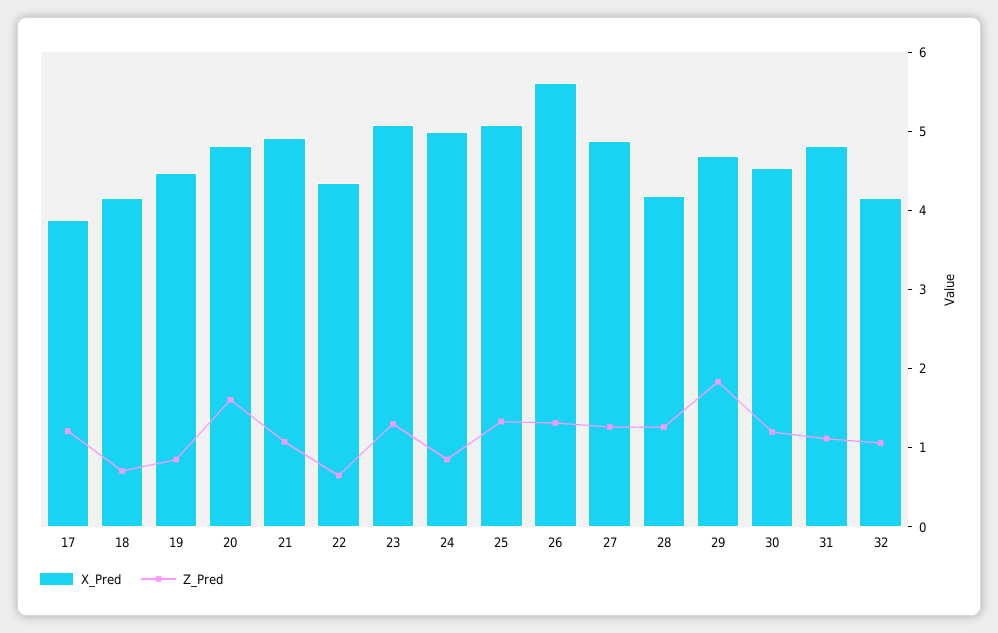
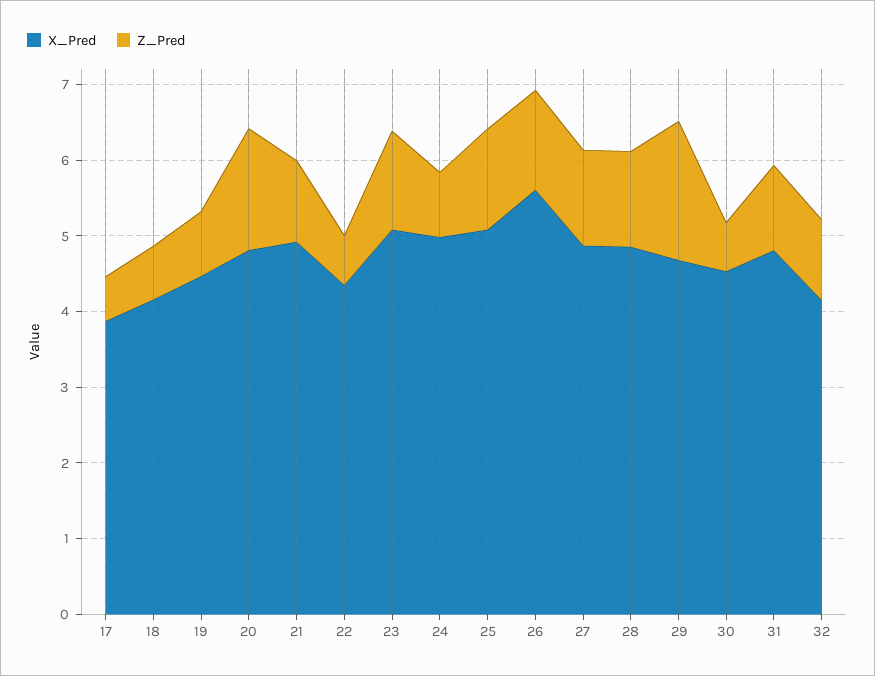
  {
    "X_Pred": {
      "17": 3.8,
      "18": 4.2,
      "19": 4.4,
      "20": 4.8,
      "21": 5,
      "22": 4.4,
      "23": 5,
      "24": 5,
      "25": 5,
      "26": 5.6,
      "27": 4.8,
-     "28": 4.2,
+     "28": 4.8,
      "29": 4.6,
      "30": 4.6,
      "31": 4.8,
      "32": 4.2
    },
    "Z_Pred": {
-     "17": 1.2,
+     "17": 0.6,
      "18": 0.8,
      "19": 0.8,
      "20": 1.6,
      "21": 1,
      "22": 0.6,
      "23": 1.4,
      "24": 0.8,
      "25": 1.4,
      "26": 1.4,
      "27": 1.2,
      "28": 1.2,
      "29": 1.8,
-     "30": 1.2,
+     "30": 0.6,
      "31": 1.2,
      "32": 1
    }
  }

